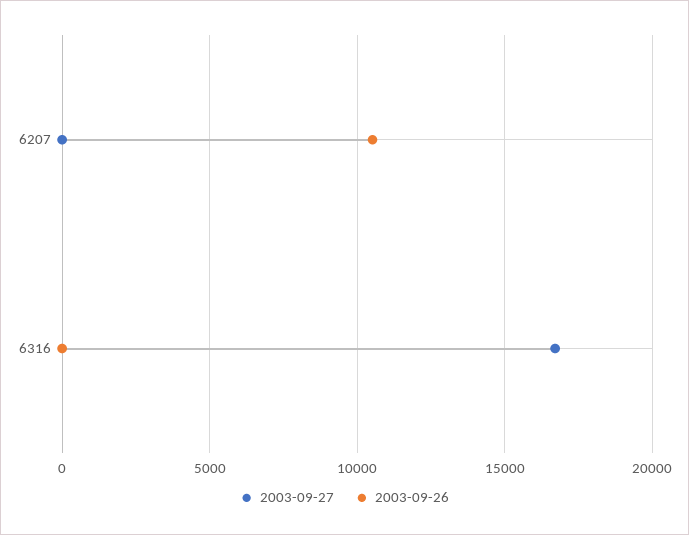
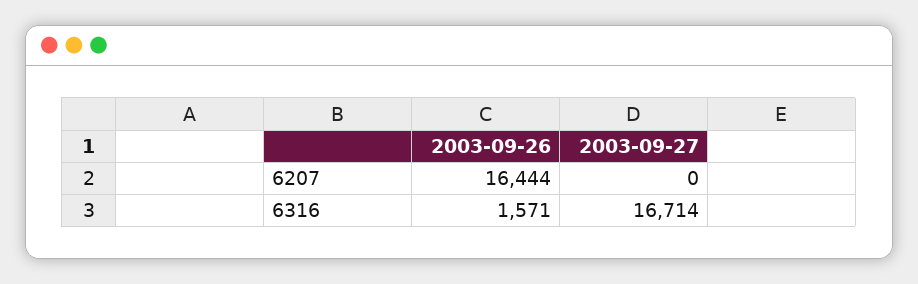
  {
    "2003-09-27": {
      "6207": 0,
      "6316": 16714
    },
    "2003-09-26": {
-     "6207": 10500,
+     "6207": 16444,
-     "6316": 0
+     "6316": 1571
    }
  }

